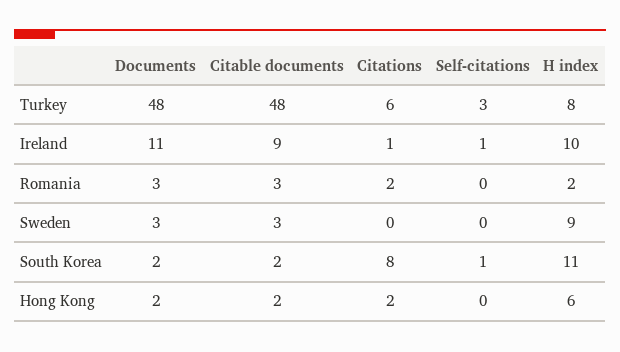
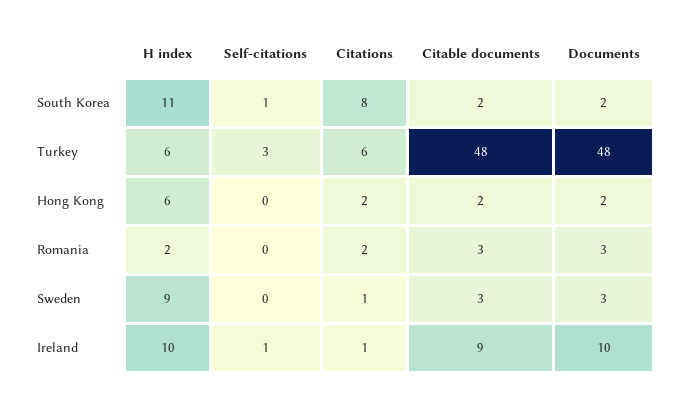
  {
    "Documents": {
      "Turkey": 48,
-     "Ireland": 11,
+     "Ireland": 10,
      "Romania": 3,
      "Sweden": 3,
      "South Korea": 2,
      "Hong Kong": 2
    },
    "Citable documents": {
      "Turkey": 48,
      "Ireland": 9,
      "Romania": 3,
      "Sweden": 3,
      "South Korea": 2,
      "Hong Kong": 2
    },
    "Citations": {
      "Turkey": 6,
      "Ireland": 1,
      "Romania": 2,
-     "Sweden": 0,
+     "Sweden": 1,
      "South Korea": 8,
      "Hong Kong": 2
    },
    "Self-citations": {
      "Turkey": 3,
      "Ireland": 1,
      "Romania": 0,
      "Sweden": 0,
      "South Korea": 1,
      "Hong Kong": 0
    },
    "H index": {
-     "Turkey": 8,
+     "Turkey": 6,
      "Ireland": 10,
      "Romania": 2,
      "Sweden": 9,
      "South Korea": 11,
      "Hong Kong": 6
    }
  }

